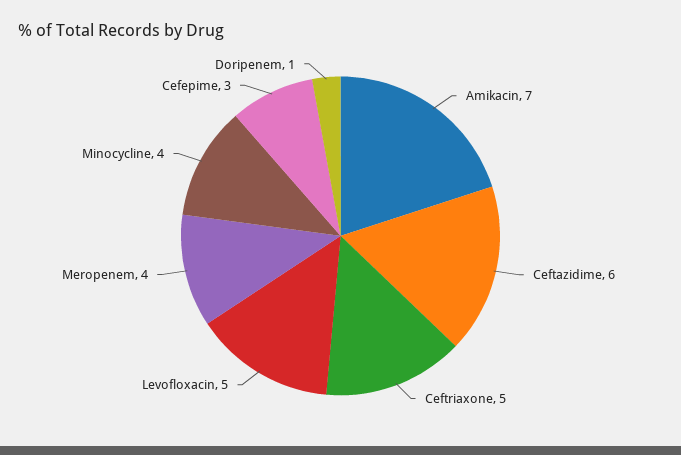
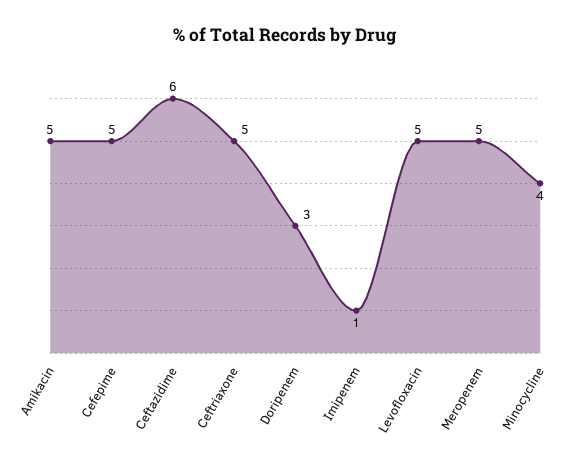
  {
-   "Amikacin": 7,
+   "Amikacin": 5,
    "Ceftazidime": 6,
    "Ceftriaxone": 5,
    "Levofloxacin": 5,
-   "Meropenem": 4,
+   "Meropenem": 5,
    "Minocycline": 4,
-   "Cefepime": 3,
+   "Cefepime": 5,
-   "Doripenem": 1
+   "Doripenem": 3,
+   "Imipenem": 1
  }

